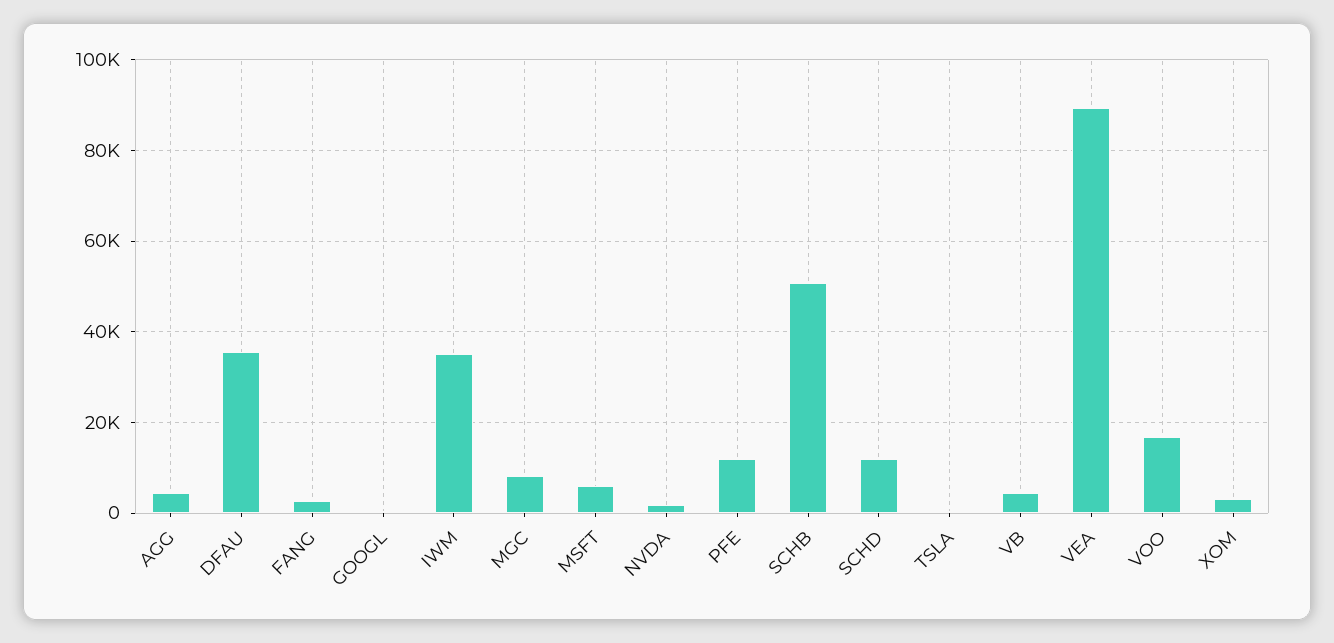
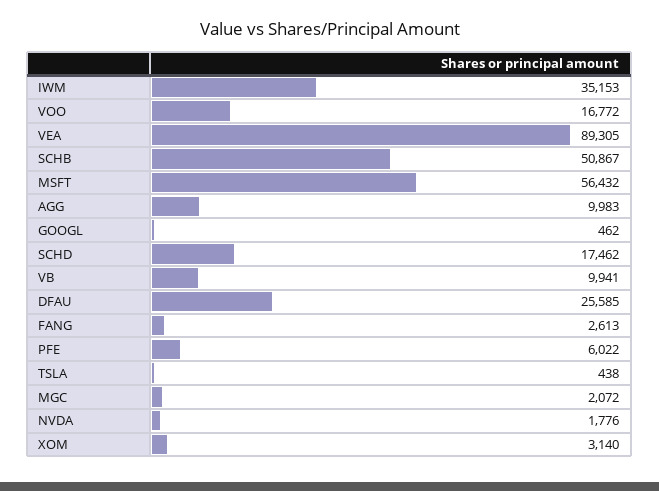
  {
-   "AGG": 4000,
+   "AGG": 9983,
-   "DFAU": 36000,
+   "DFAU": 25585,
    "FANG": 2613,
    "GOOGL": 462,
    "IWM": 35153,
-   "MGC": 8000,
+   "MGC": 2072,
-   "MSFT": 6000,
+   "MSFT": 56432,
    "NVDA": 1776,
-   "PFE": 12000,
+   "PFE": 6022,
    "SCHB": 50867,
-   "SCHD": 12000,
+   "SCHD": 17462,
    "TSLA": 438,
-   "VB": 4000,
+   "VB": 9941,
    "VEA": 89305,
    "VOO": 16772,
    "XOM": 3140
  }

